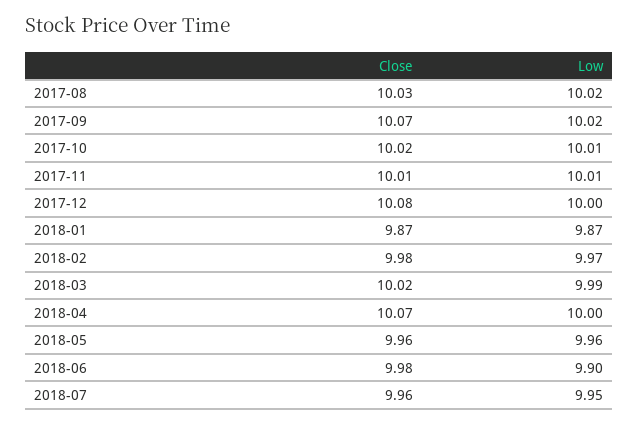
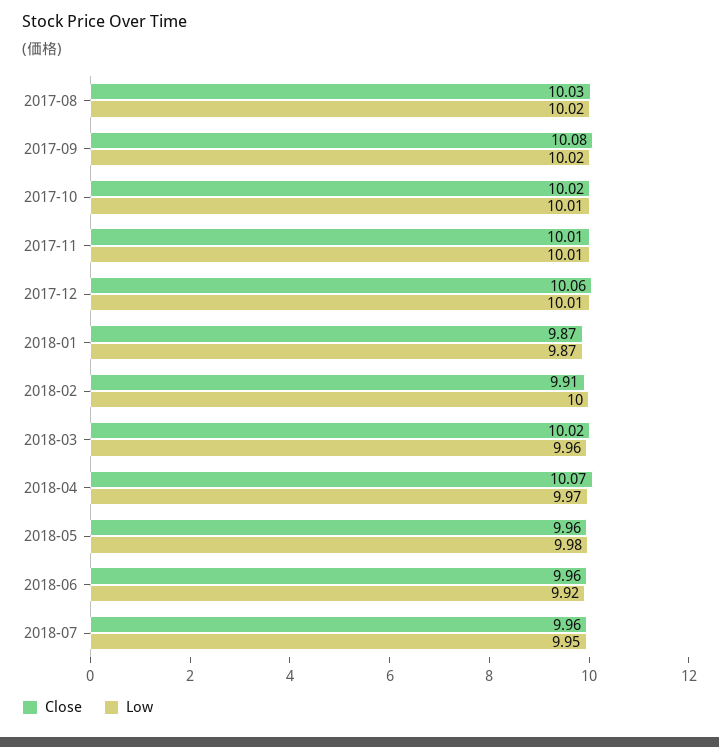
  {
    "Close": {
      "2017-08": 10.03,
-     "2017-09": 10.07,
+     "2017-09": 10.08,
      "2017-10": 10.02,
      "2017-11": 10.01,
-     "2017-12": 10.08,
+     "2017-12": 10.06,
      "2018-01": 9.87,
-     "2018-02": 9.98,
+     "2018-02": 9.91,
      "2018-03": 10.02,
      "2018-04": 10.07,
      "2018-05": 9.96,
-     "2018-06": 9.98,
+     "2018-06": 9.96,
      "2018-07": 9.96
    },
    "Low": {
      "2017-08": 10.02,
      "2017-09": 10.02,
      "2017-10": 10.01,
      "2017-11": 10.01,
-     "2017-12": 10,
+     "2017-12": 10.01,
      "2018-01": 9.87,
-     "2018-02": 9.97,
+     "2018-02": 10,
-     "2018-03": 9.99,
+     "2018-03": 9.96,
-     "2018-04": 10,
+     "2018-04": 9.97,
-     "2018-05": 9.96,
+     "2018-05": 9.98,
-     "2018-06": 9.9,
+     "2018-06": 9.92,
      "2018-07": 9.95
    }
  }

